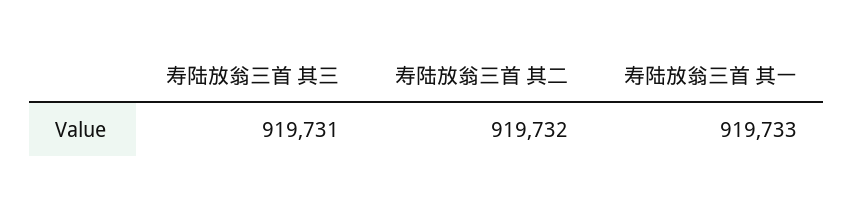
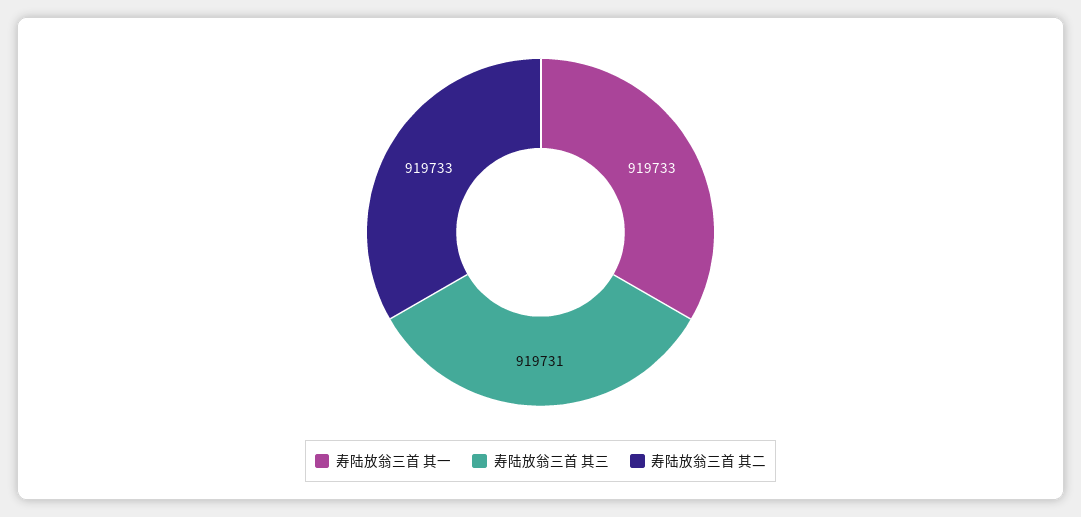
  {
    "寿陆放翁三首 其三": 919731,
-   "寿陆放翁三首 其二": 919732,
+   "寿陆放翁三首 其二": 919733,
    "寿陆放翁三首 其一": 919733
  }

